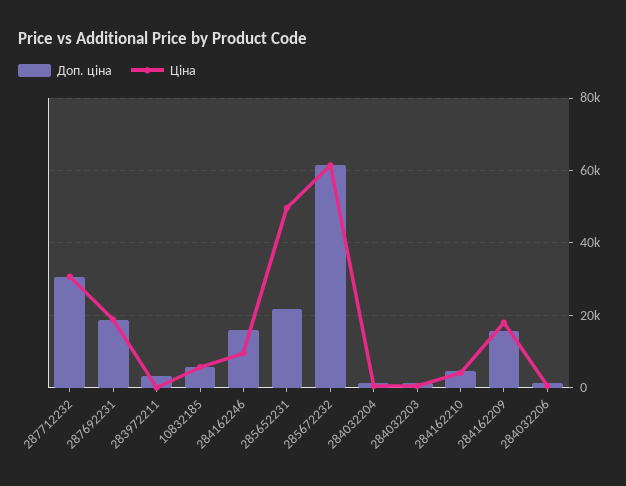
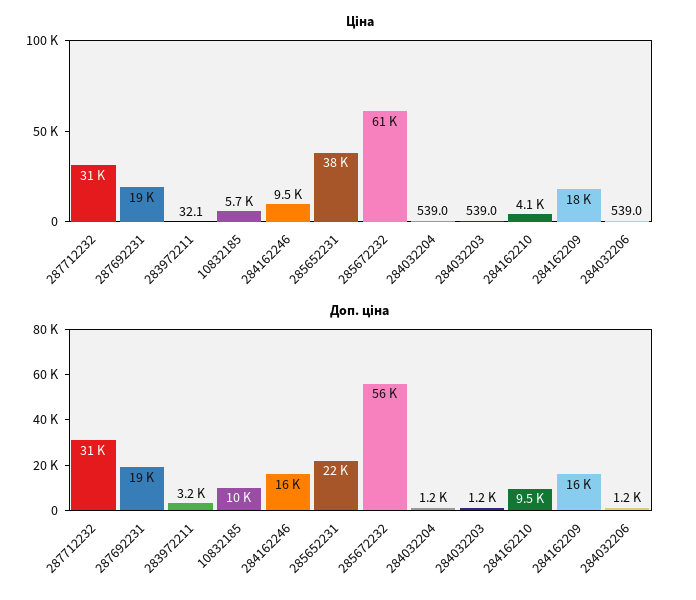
  {
    "Доп. ціна": {
      "287712232": 31000,
      "287692231": 19000,
      "283972211": 3200,
-     "10832185": 6000,
+     "10832185": 10000,
      "284162246": 16000,
      "285652231": 22000,
-     "285672232": 62000,
+     "285672232": 56000,
      "284032204": 1200,
      "284032203": 1200,
-     "284162210": 4000,
+     "284162210": 9500,
      "284162209": 16000,
      "284032206": 1200
    },
    "Ціна": {
      "287712232": 31000,
      "287692231": 19000,
      "283972211": 32.1,
      "10832185": 5700,
      "284162246": 9500,
-     "285652231": 50000,
+     "285652231": 38000,
      "285672232": 61000,
      "284032204": 539,
      "284032203": 539,
      "284162210": 4100,
      "284162209": 18000,
      "284032206": 539
    }
  }

